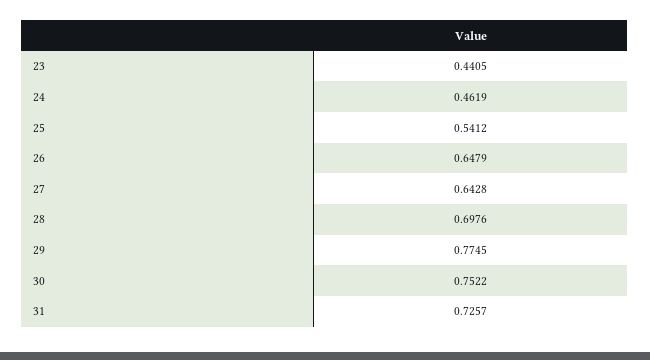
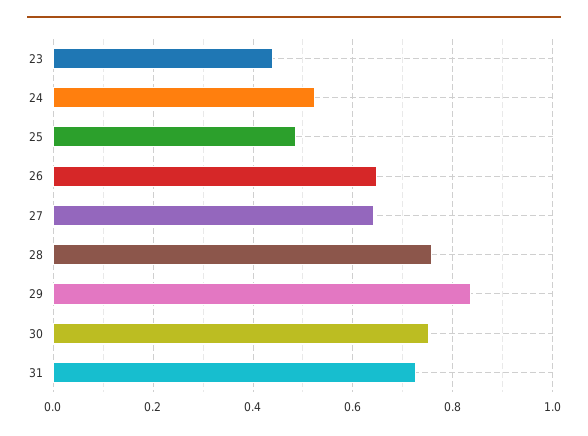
  {
    "23": 0.4405,
-   "24": 0.4619,
+   "24": 0.52,
-   "25": 0.5412,
+   "25": 0.48,
    "26": 0.6479,
    "27": 0.6428,
-   "28": 0.6976,
+   "28": 0.76,
-   "29": 0.7745,
+   "29": 0.84,
    "30": 0.7522,
    "31": 0.7257
  }

